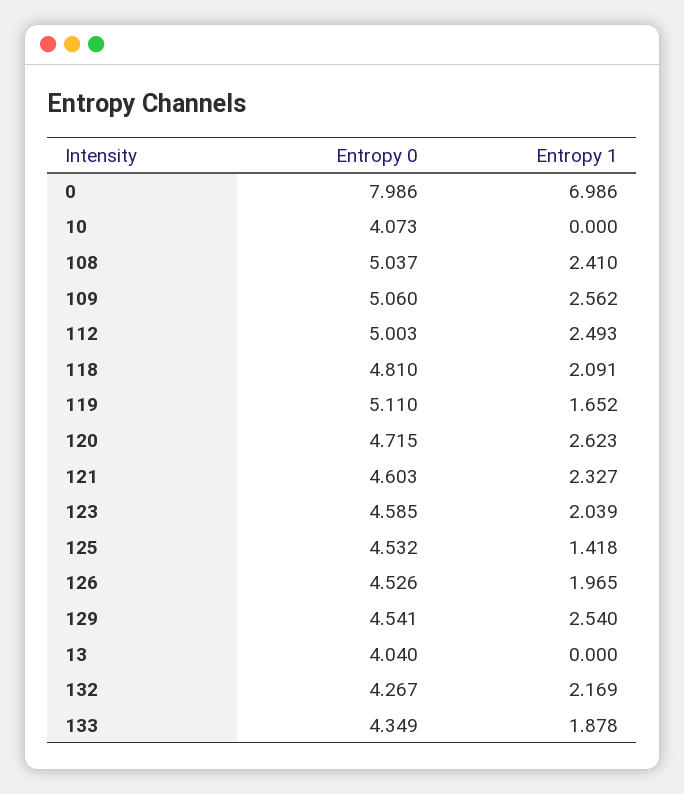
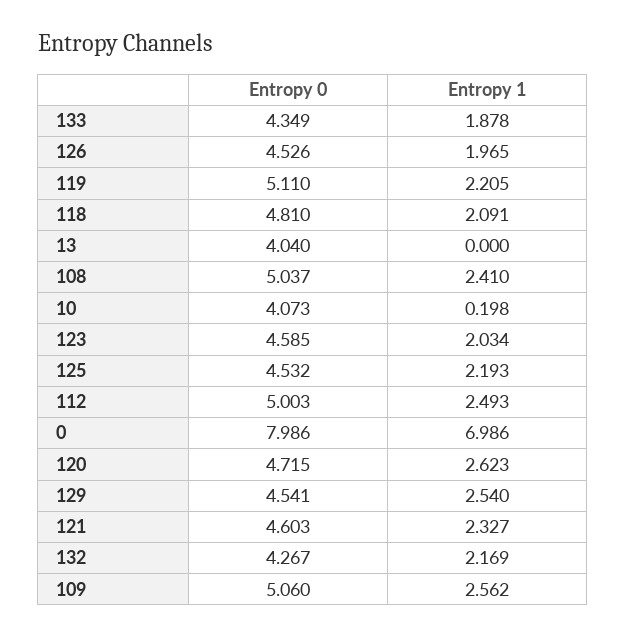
  {
    "Entropy 0": {
      "0": 7.986,
      "10": 4.073,
      "108": 5.037,
      "109": 5.06,
      "112": 5.003,
      "118": 4.81,
      "119": 5.11,
      "120": 4.715,
      "121": 4.603,
      "123": 4.585,
      "125": 4.532,
      "126": 4.526,
      "129": 4.541,
      "13": 4.04,
      "132": 4.267,
      "133": 4.349
    },
    "Entropy 1": {
      "0": 6.986,
-     "10": 0,
+     "10": 0.198,
      "108": 2.41,
      "109": 2.562,
      "112": 2.493,
      "118": 2.091,
-     "119": 1.652,
+     "119": 2.205,
      "120": 2.623,
      "121": 2.327,
-     "123": 2.039,
+     "123": 2.034,
-     "125": 1.418,
+     "125": 2.193,
      "126": 1.965,
      "129": 2.54,
      "13": 0,
      "132": 2.169,
      "133": 1.878
    }
  }

